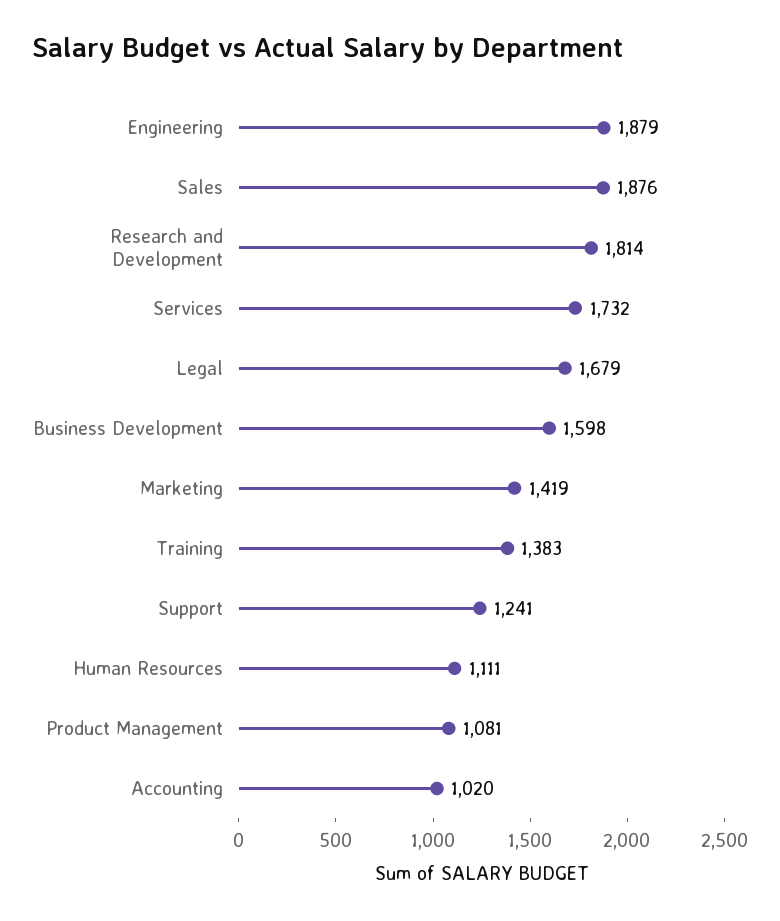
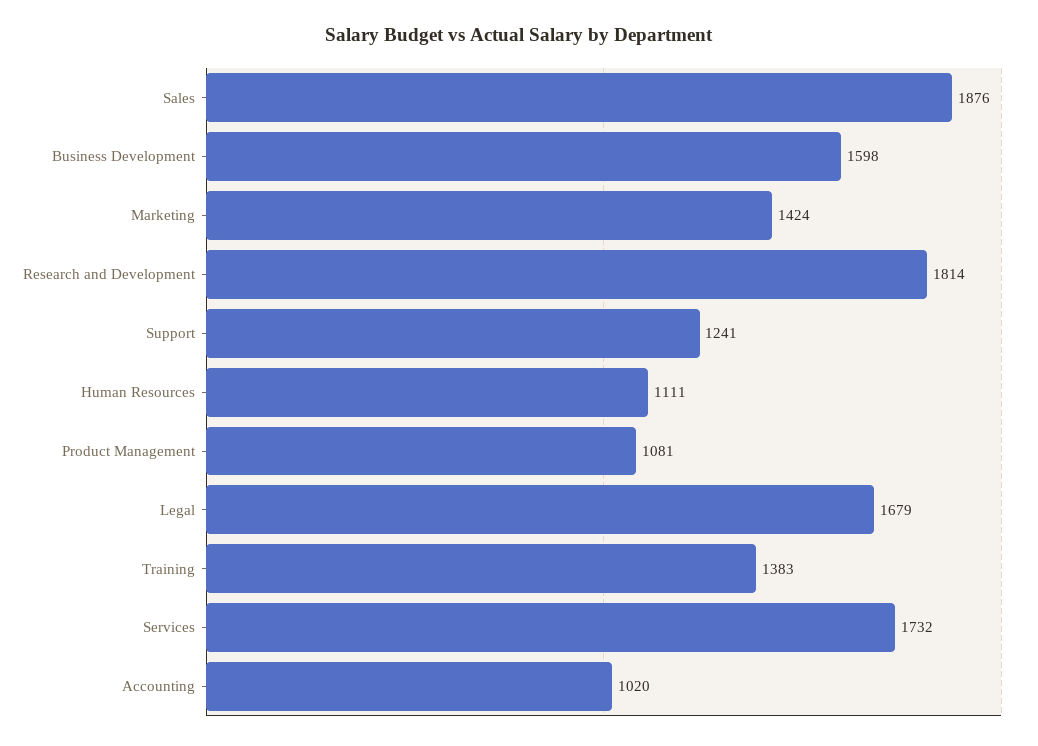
  {
-   "Engineering": 1879,
    "Sales": 1876,
    "Research and Development": 1814,
    "Services": 1732,
    "Legal": 1679,
    "Business Development": 1598,
-   "Marketing": 1419,
+   "Marketing": 1424,
    "Training": 1383,
    "Support": 1241,
    "Human Resources": 1111,
    "Product Management": 1081,
    "Accounting": 1020
  }

